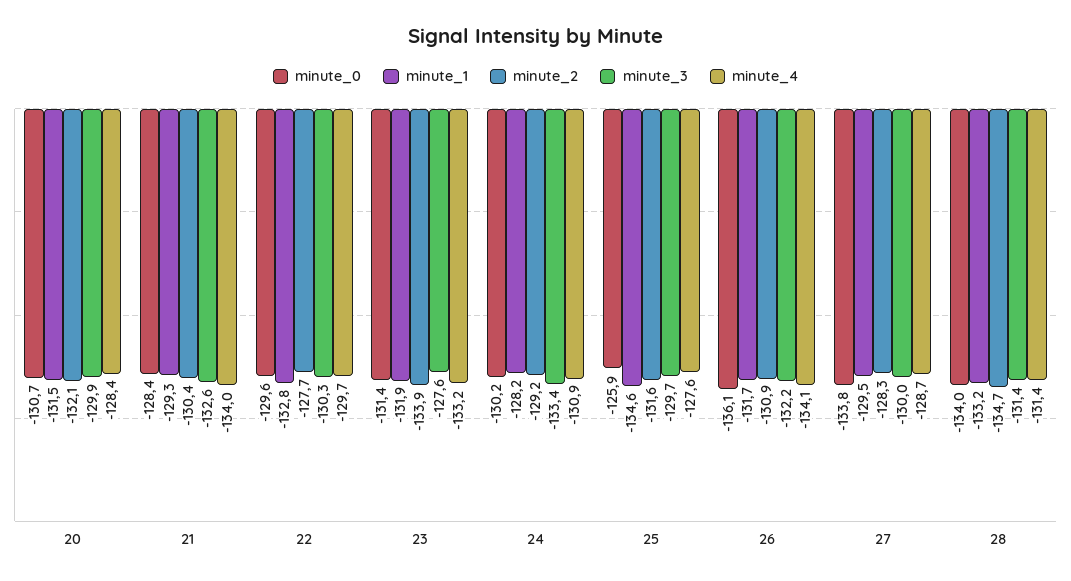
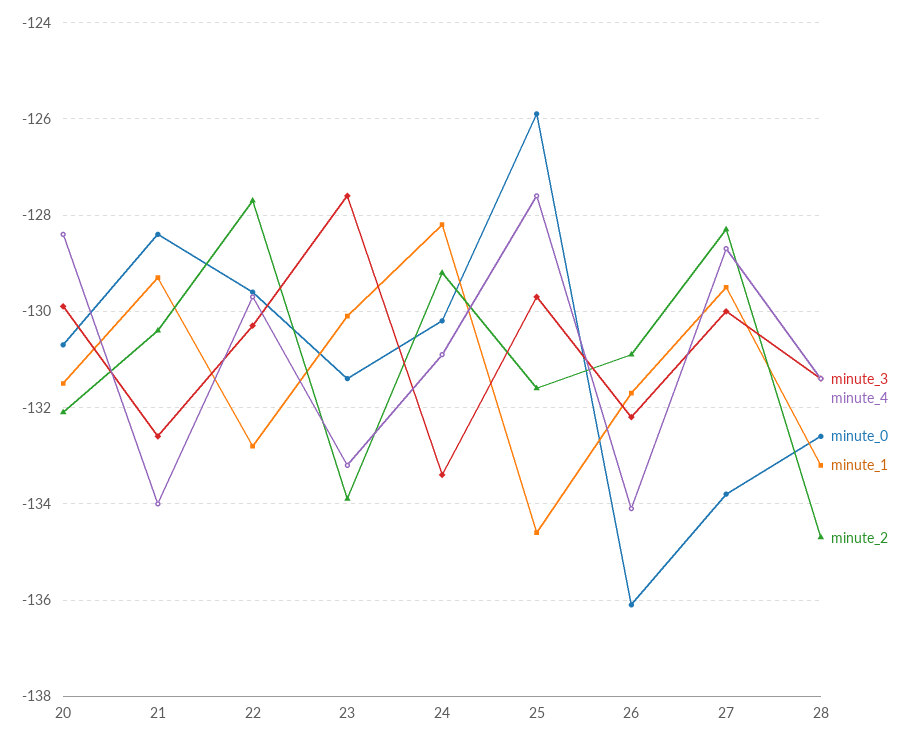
  {
    "minute_0": {
      "20": -130.7,
      "21": -128.4,
      "22": -129.6,
      "23": -131.4,
      "24": -130.2,
      "25": -125.9,
      "26": -136.1,
      "27": -133.8,
-     "28": -134
+     "28": -132.5
    },
    "minute_1": {
      "20": -131.5,
      "21": -129.3,
      "22": -132.8,
-     "23": -131.9,
+     "23": -130,
      "24": -128.2,
      "25": -134.6,
      "26": -131.7,
      "27": -129.5,
      "28": -133.2
    },
    "minute_2": {
      "20": -132.1,
      "21": -130.4,
      "22": -127.7,
      "23": -133.9,
      "24": -129.2,
      "25": -131.6,
      "26": -130.9,
      "27": -128.3,
      "28": -134.7
    },
    "minute_3": {
      "20": -129.9,
      "21": -132.6,
      "22": -130.3,
      "23": -127.6,
      "24": -133.4,
      "25": -129.7,
      "26": -132.2,
      "27": -130,
      "28": -131.4
    },
    "minute_4": {
      "20": -128.4,
      "21": -134,
      "22": -129.7,
      "23": -133.2,
      "24": -130.9,
      "25": -127.6,
      "26": -134.1,
      "27": -128.7,
      "28": -131.4
    }
  }

